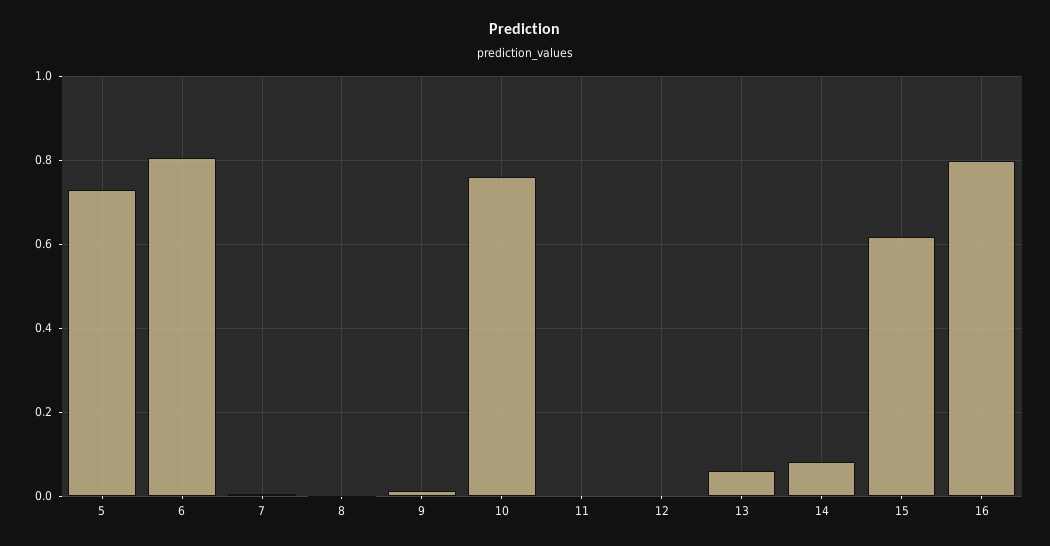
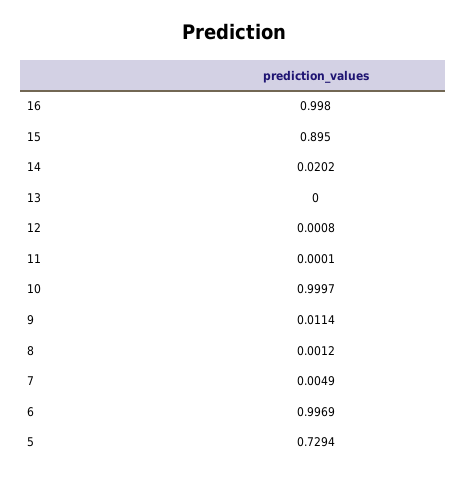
  {
    "5": 0.7294,
-   "6": 0.8,
+   "6": 0.9969,
    "7": 0.0049,
    "8": 0.0012,
    "9": 0.0114,
-   "10": 0.76,
+   "10": 0.9997,
    "11": 0.0001,
    "12": 0.0008,
-   "13": 0.06,
+   "13": 0,
-   "14": 0.08,
+   "14": 0.0202,
-   "15": 0.62,
+   "15": 0.895,
-   "16": 0.8
+   "16": 0.998
  }

